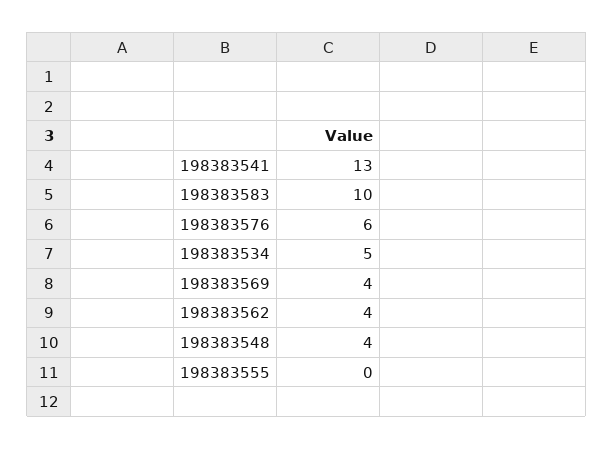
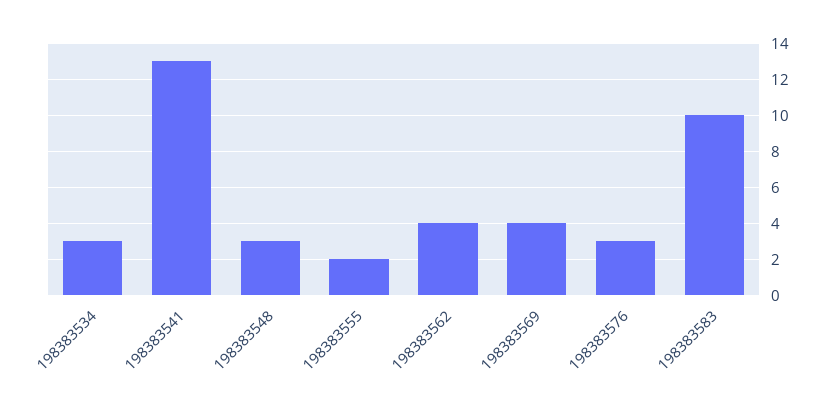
  {
    "198383541": 13,
    "198383583": 10,
-   "198383576": 6,
+   "198383576": 3,
-   "198383534": 5,
+   "198383534": 3,
    "198383569": 4,
    "198383562": 4,
-   "198383548": 4,
+   "198383548": 3,
-   "198383555": 0
+   "198383555": 2
  }

